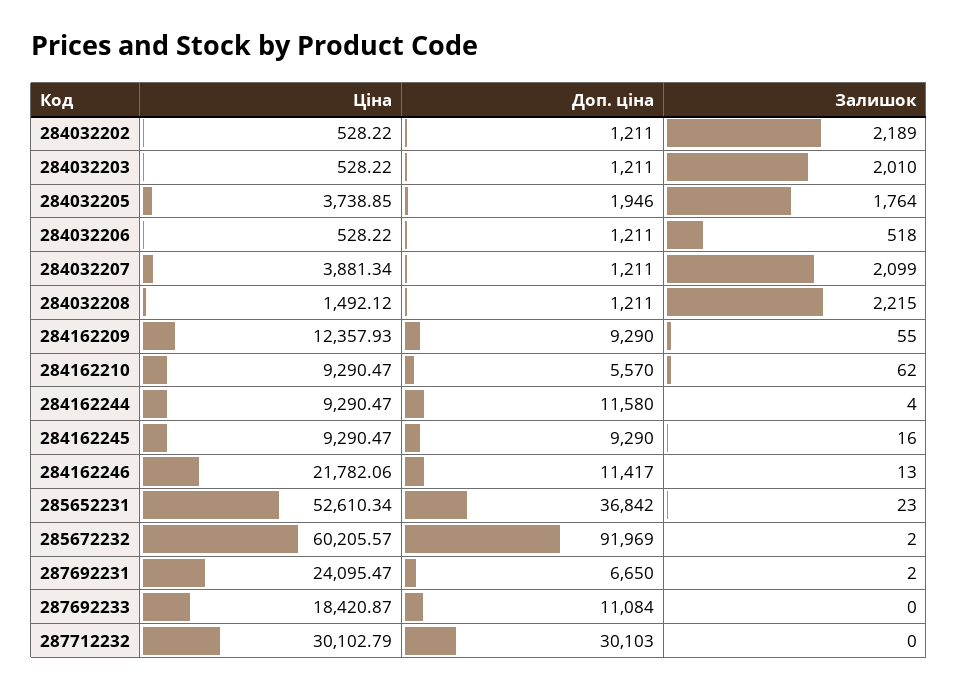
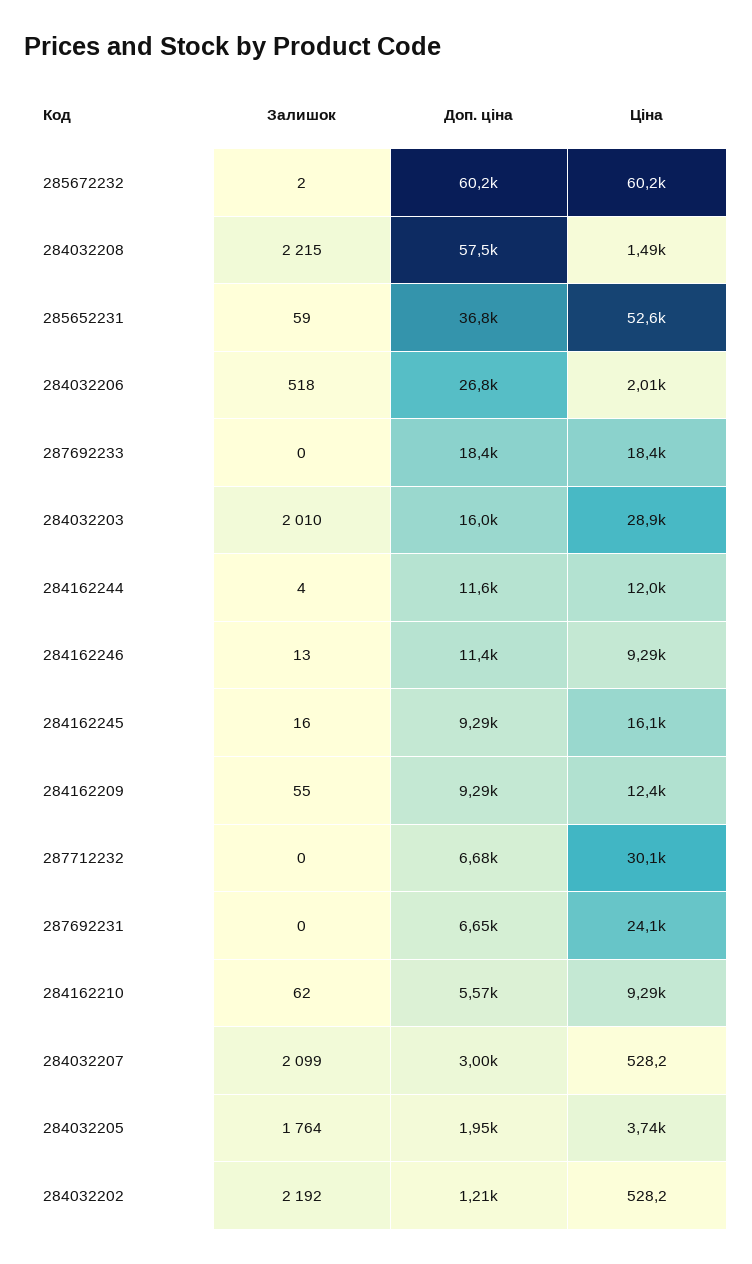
  {
    "Ціна": {
      "284032202": 528.22,
-     "284032203": 528.22,
+     "284032203": 28900,
      "284032205": 3738.85,
-     "284032206": 528.22,
+     "284032206": 2010,
-     "284032207": 3881.34,
+     "284032207": 528.2,
      "284032208": 1492.12,
      "284162209": 12357.93,
      "284162210": 9290.47,
-     "284162244": 9290.47,
+     "284162244": 12000,
-     "284162245": 9290.47,
+     "284162245": 16100,
-     "284162246": 21782.06,
+     "284162246": 9290,
      "285652231": 52610.34,
      "285672232": 60205.57,
      "287692231": 24095.47,
      "287692233": 18420.87,
      "287712232": 30102.79
    },
    "Доп. ціна": {
      "284032202": 1211,
-     "284032203": 1211,
+     "284032203": 16000,
      "284032205": 1946,
-     "284032206": 1211,
+     "284032206": 26800,
-     "284032207": 1211,
+     "284032207": 3000,
-     "284032208": 1211,
+     "284032208": 57500,
      "284162209": 9290,
      "284162210": 5570,
      "284162244": 11580,
      "284162245": 9290,
      "284162246": 11417,
      "285652231": 36842,
-     "285672232": 91969,
+     "285672232": 60200,
      "287692231": 6650,
-     "287692233": 11084,
+     "287692233": 18400,
-     "287712232": 30103
+     "287712232": 6680
    },
    "Залишок": {
-     "284032202": 2189,
+     "284032202": 2192,
      "284032203": 2010,
      "284032205": 1764,
      "284032206": 518,
      "284032207": 2099,
      "284032208": 2215,
      "284162209": 55,
      "284162210": 62,
      "284162244": 4,
      "284162245": 16,
      "284162246": 13,
-     "285652231": 23,
+     "285652231": 59,
      "285672232": 2,
-     "287692231": 2,
+     "287692231": 0,
      "287692233": 0,
      "287712232": 0
    }
  }

